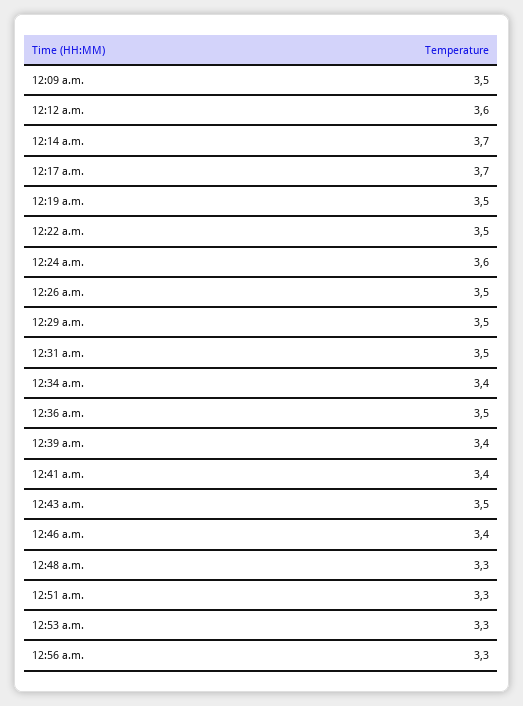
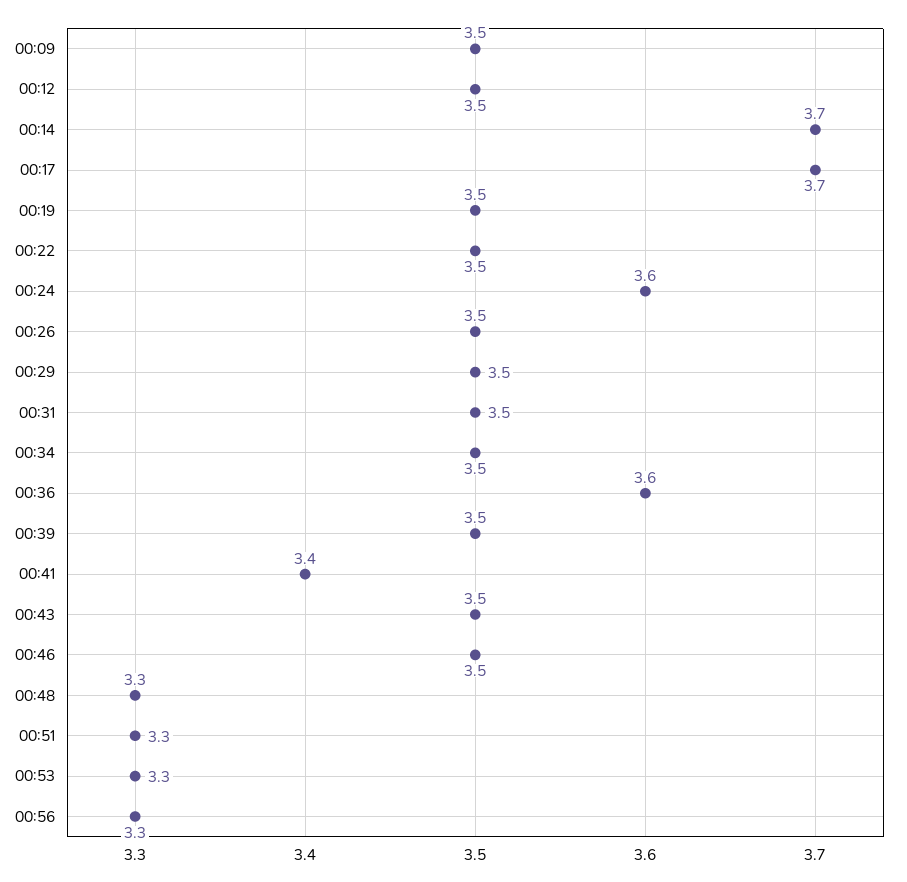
  {
    "12:09 a.m.": 3.5,
-   "12:12 a.m.": 3.6,
+   "12:12 a.m.": 3.5,
    "12:14 a.m.": 3.7,
    "12:17 a.m.": 3.7,
    "12:19 a.m.": 3.5,
    "12:22 a.m.": 3.5,
    "12:24 a.m.": 3.6,
    "12:26 a.m.": 3.5,
    "12:29 a.m.": 3.5,
    "12:31 a.m.": 3.5,
-   "12:34 a.m.": 3.4,
+   "12:34 a.m.": 3.5,
-   "12:36 a.m.": 3.5,
+   "12:36 a.m.": 3.6,
-   "12:39 a.m.": 3.4,
+   "12:39 a.m.": 3.5,
    "12:41 a.m.": 3.4,
    "12:43 a.m.": 3.5,
-   "12:46 a.m.": 3.4,
+   "12:46 a.m.": 3.5,
    "12:48 a.m.": 3.3,
    "12:51 a.m.": 3.3,
    "12:53 a.m.": 3.3,
    "12:56 a.m.": 3.3
  }

